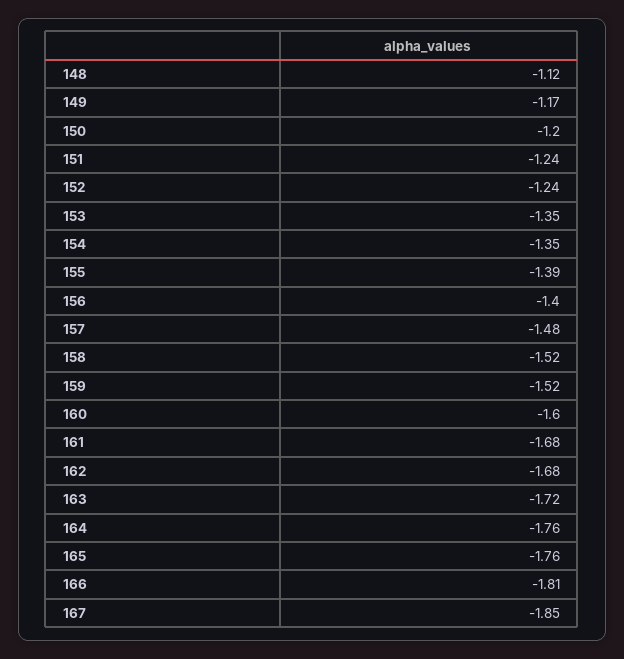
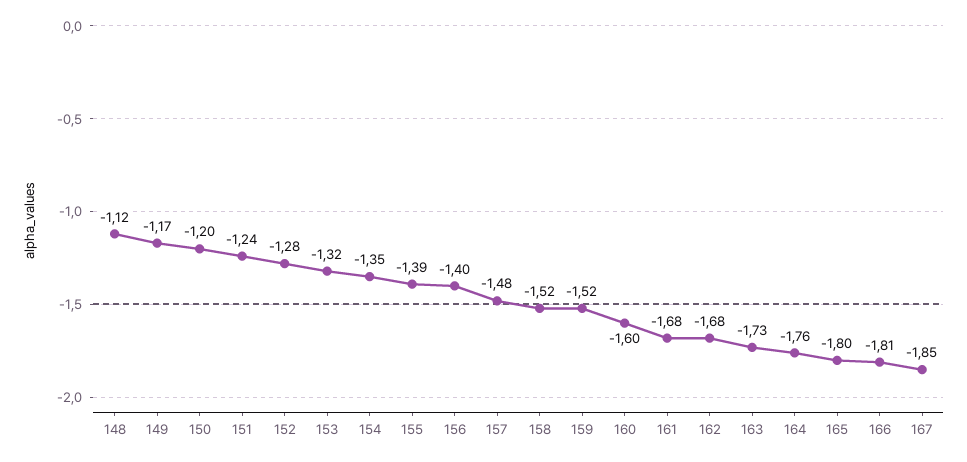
  {
    "148": -1.12,
    "149": -1.17,
    "150": -1.2,
    "151": -1.24,
-   "152": -1.24,
+   "152": -1.28,
-   "153": -1.35,
+   "153": -1.32,
    "154": -1.35,
    "155": -1.39,
    "156": -1.4,
    "157": -1.48,
    "158": -1.52,
    "159": -1.52,
    "160": -1.6,
    "161": -1.68,
    "162": -1.68,
-   "163": -1.72,
+   "163": -1.73,
    "164": -1.76,
-   "165": -1.76,
+   "165": -1.8,
    "166": -1.81,
    "167": -1.85
  }

